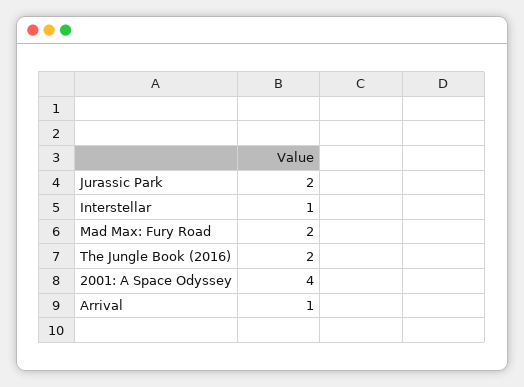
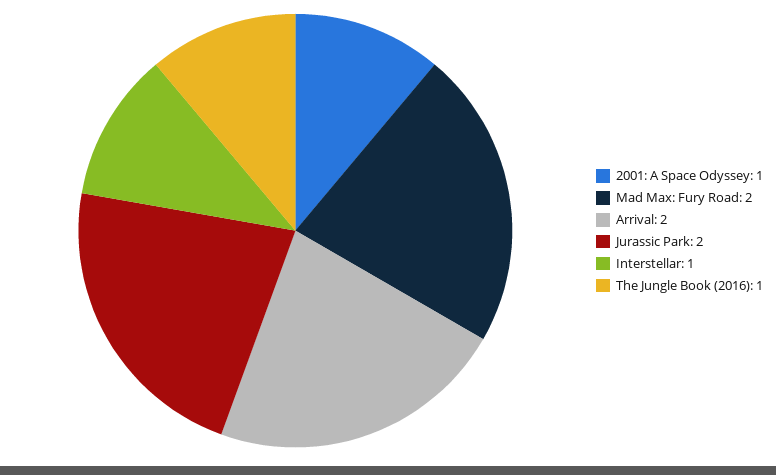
  {
    "Jurassic Park": 2,
    "Interstellar": 1,
    "Mad Max: Fury Road": 2,
-   "The Jungle Book (2016)": 2,
+   "The Jungle Book (2016)": 1,
-   "2001: A Space Odyssey": 4,
+   "2001: A Space Odyssey": 1,
-   "Arrival": 1
+   "Arrival": 2
  }

